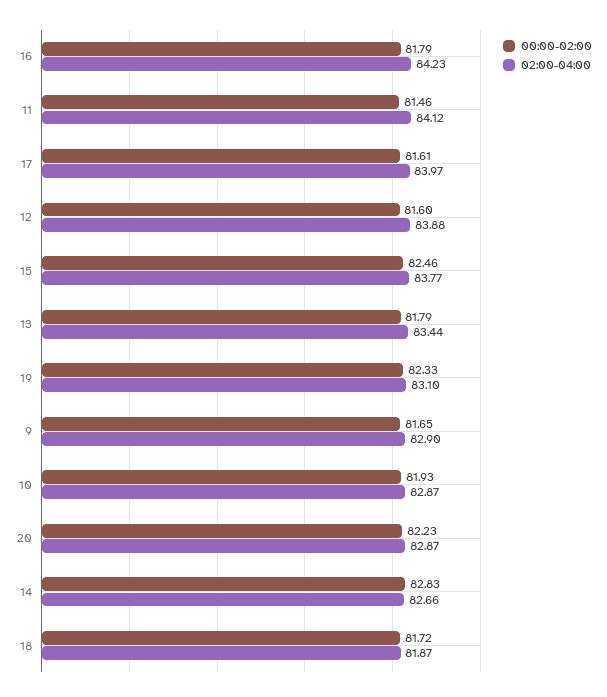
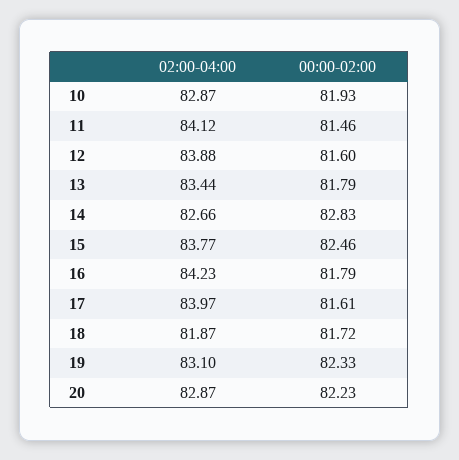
  {
    "00:00-02:00": {
      "16": 81.79,
      "11": 81.46,
      "17": 81.61,
      "12": 81.6,
      "15": 82.46,
      "13": 81.79,
      "19": 82.33,
-     "9": 81.65,
      "10": 81.93,
      "20": 82.23,
      "14": 82.83,
      "18": 81.72
    },
    "02:00-04:00": {
      "16": 84.23,
      "11": 84.12,
      "17": 83.97,
      "12": 83.88,
      "15": 83.77,
      "13": 83.44,
      "19": 83.1,
-     "9": 82.9,
      "10": 82.87,
      "20": 82.87,
      "14": 82.66,
      "18": 81.87
    }
  }

